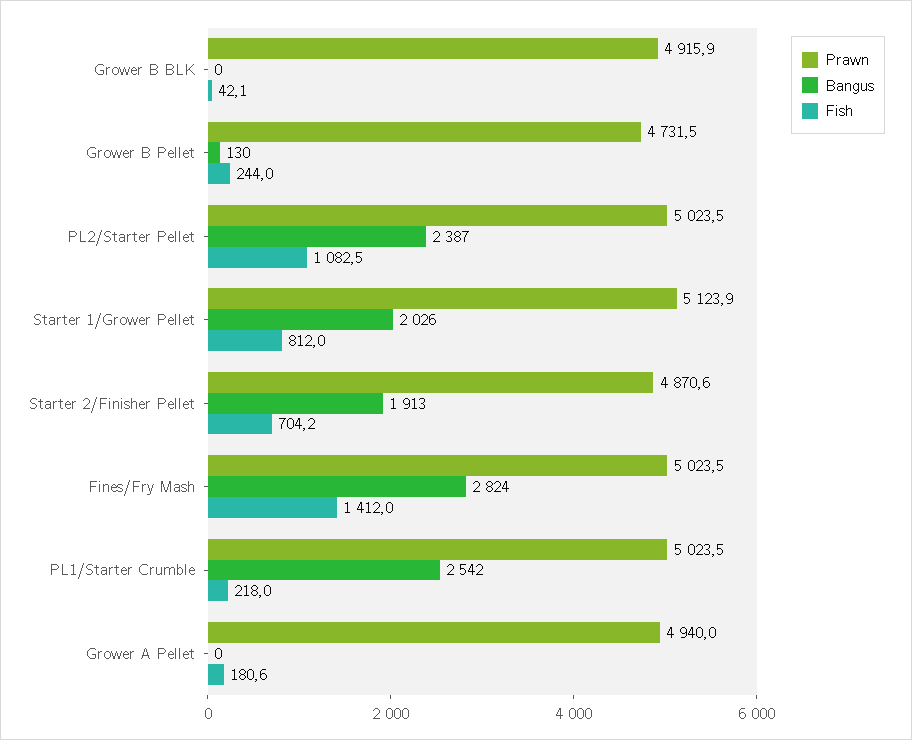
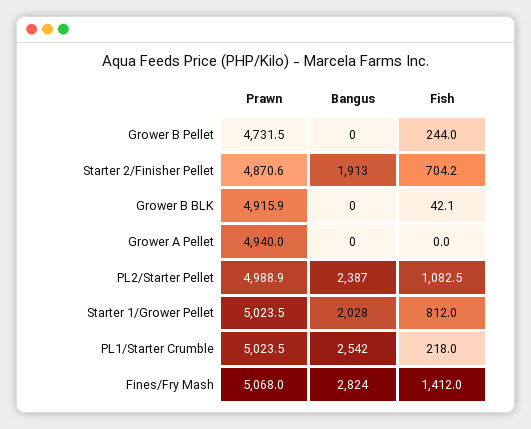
  {
    "Prawn": {
      "Grower B BLK": 4915.9,
      "Grower B Pellet": 4731.5,
-     "PL2/Starter Pellet": 5023.5,
+     "PL2/Starter Pellet": 4988.9,
-     "Starter 1/Grower Pellet": 5123.9,
+     "Starter 1/Grower Pellet": 5023.5,
      "Starter 2/Finisher Pellet": 4870.6,
-     "Fines/Fry Mash": 5023.5,
+     "Fines/Fry Mash": 5068,
      "PL1/Starter Crumble": 5023.5,
      "Grower A Pellet": 4940
    },
    "Bangus": {
      "Grower B BLK": 0,
-     "Grower B Pellet": 130,
+     "Grower B Pellet": 0,
      "PL2/Starter Pellet": 2387,
-     "Starter 1/Grower Pellet": 2026,
+     "Starter 1/Grower Pellet": 2028,
      "Starter 2/Finisher Pellet": 1913,
      "Fines/Fry Mash": 2824,
      "PL1/Starter Crumble": 2542,
      "Grower A Pellet": 0
    },
    "Fish": {
      "Grower B BLK": 42.1,
      "Grower B Pellet": 244,
      "PL2/Starter Pellet": 1082.5,
      "Starter 1/Grower Pellet": 812,
      "Starter 2/Finisher Pellet": 704.2,
      "Fines/Fry Mash": 1412,
      "PL1/Starter Crumble": 218,
-     "Grower A Pellet": 180.6
+     "Grower A Pellet": 0
    }
  }

